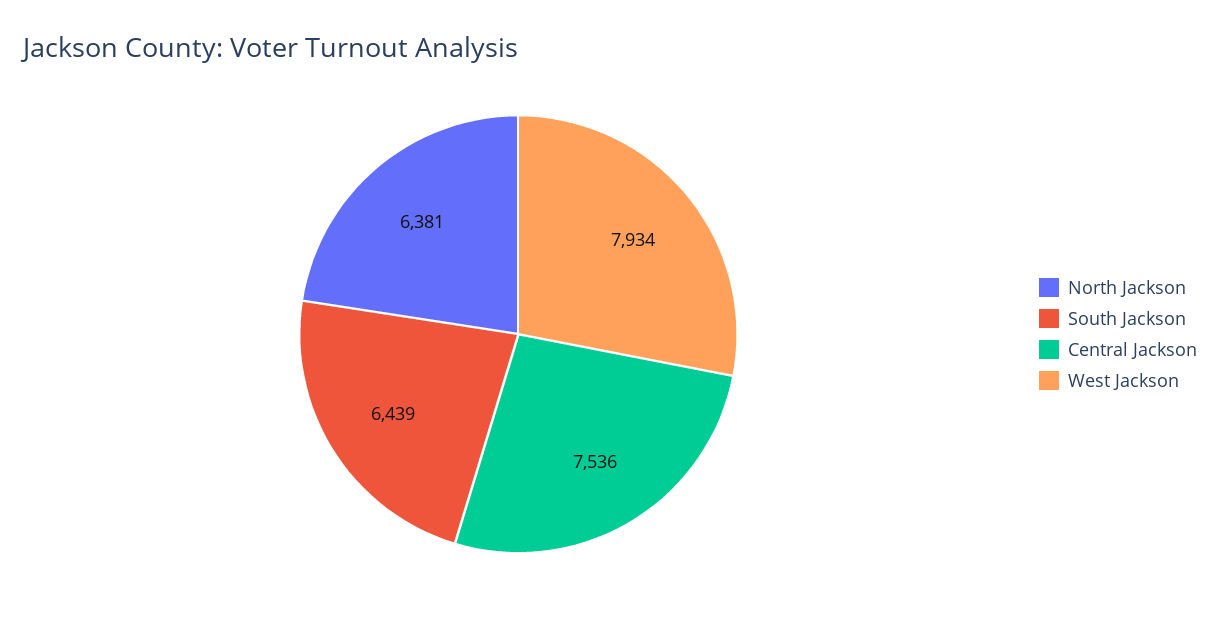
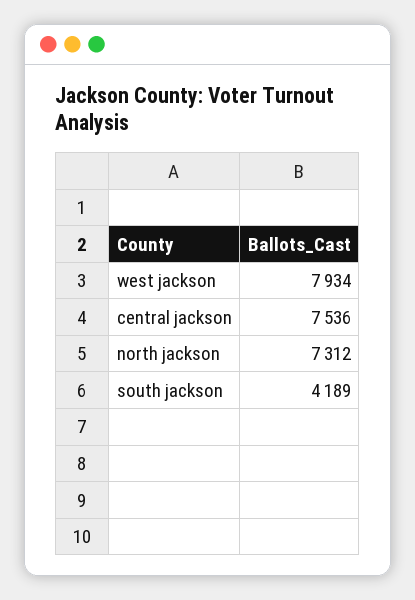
  {
-   "North Jackson": 6381,
+   "North Jackson": 7312,
-   "South Jackson": 6439,
+   "South Jackson": 4189,
    "Central Jackson": 7536,
    "West Jackson": 7934
  }

